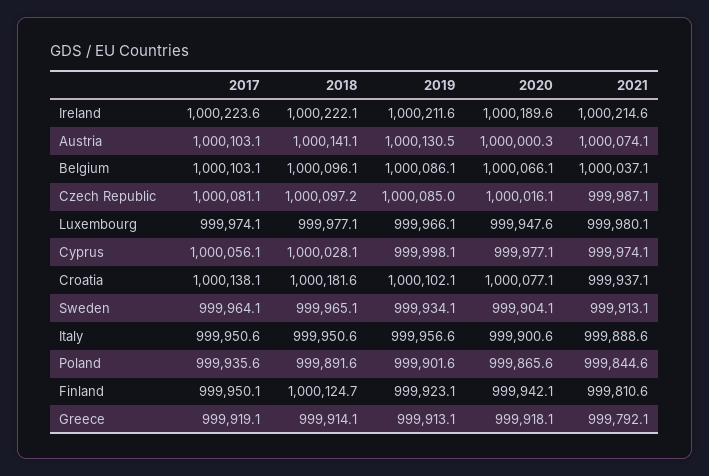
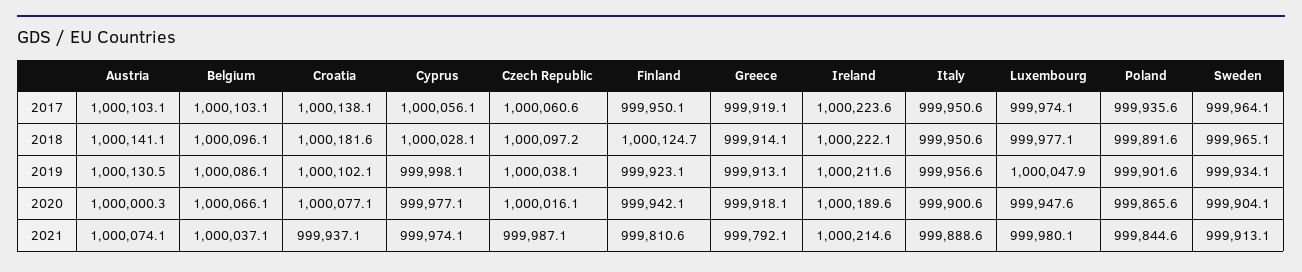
  {
    "2017": {
      "Ireland": 1000223.6,
      "Austria": 1000103.1,
      "Belgium": 1000103.1,
-     "Czech Republic": 1000081.1,
+     "Czech Republic": 1000060.6,
      "Luxembourg": 999974.1,
      "Cyprus": 1000056.1,
      "Croatia": 1000138.1,
      "Sweden": 999964.1,
      "Italy": 999950.6,
      "Poland": 999935.6,
      "Finland": 999950.1,
      "Greece": 999919.1
    },
    "2018": {
      "Ireland": 1000222.1,
      "Austria": 1000141.1,
      "Belgium": 1000096.1,
      "Czech Republic": 1000097.2,
      "Luxembourg": 999977.1,
      "Cyprus": 1000028.1,
      "Croatia": 1000181.6,
      "Sweden": 999965.1,
      "Italy": 999950.6,
      "Poland": 999891.6,
      "Finland": 1000124.7,
      "Greece": 999914.1
    },
    "2019": {
      "Ireland": 1000211.6,
      "Austria": 1000130.5,
      "Belgium": 1000086.1,
-     "Czech Republic": 1000085,
+     "Czech Republic": 1000038.1,
-     "Luxembourg": 999966.1,
+     "Luxembourg": 1000047.9,
      "Cyprus": 999998.1,
      "Croatia": 1000102.1,
      "Sweden": 999934.1,
      "Italy": 999956.6,
      "Poland": 999901.6,
      "Finland": 999923.1,
      "Greece": 999913.1
    },
    "2020": {
      "Ireland": 1000189.6,
      "Austria": 1000000.3,
      "Belgium": 1000066.1,
      "Czech Republic": 1000016.1,
      "Luxembourg": 999947.6,
      "Cyprus": 999977.1,
      "Croatia": 1000077.1,
      "Sweden": 999904.1,
      "Italy": 999900.6,
      "Poland": 999865.6,
      "Finland": 999942.1,
      "Greece": 999918.1
    },
    "2021": {
      "Ireland": 1000214.6,
      "Austria": 1000074.1,
      "Belgium": 1000037.1,
      "Czech Republic": 999987.1,
      "Luxembourg": 999980.1,
      "Cyprus": 999974.1,
      "Croatia": 999937.1,
      "Sweden": 999913.1,
      "Italy": 999888.6,
      "Poland": 999844.6,
      "Finland": 999810.6,
      "Greece": 999792.1
    }
  }

